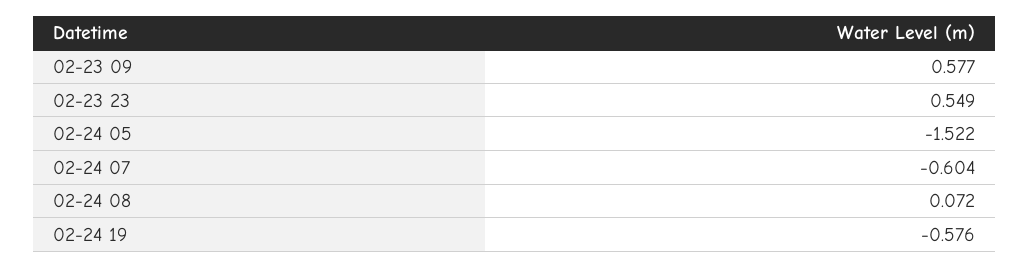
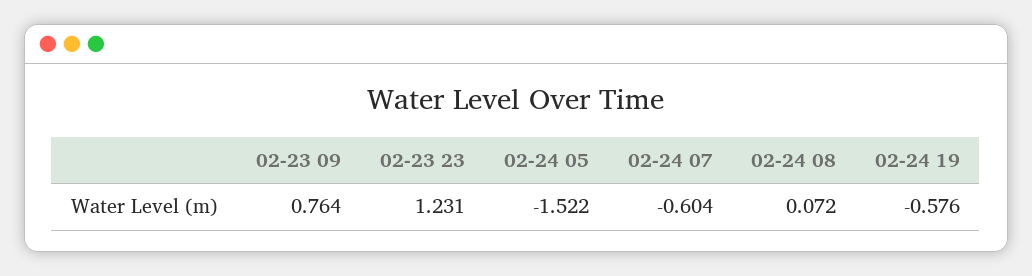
  {
-   "02-23 09": 0.577,
+   "02-23 09": 0.764,
-   "02-23 23": 0.549,
+   "02-23 23": 1.231,
    "02-24 05": -1.522,
    "02-24 07": -0.604,
    "02-24 08": 0.072,
    "02-24 19": -0.576
  }

